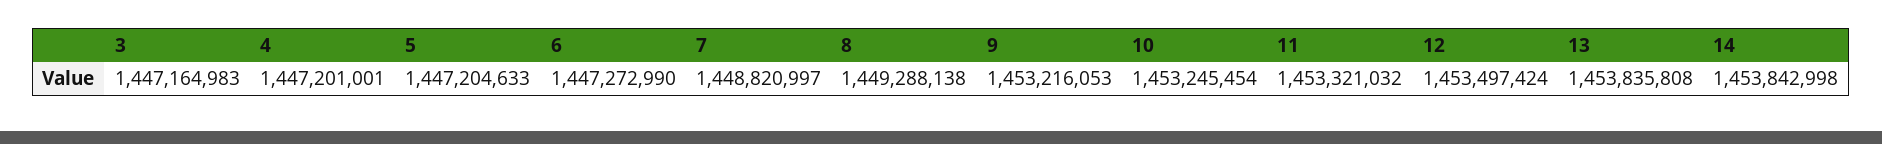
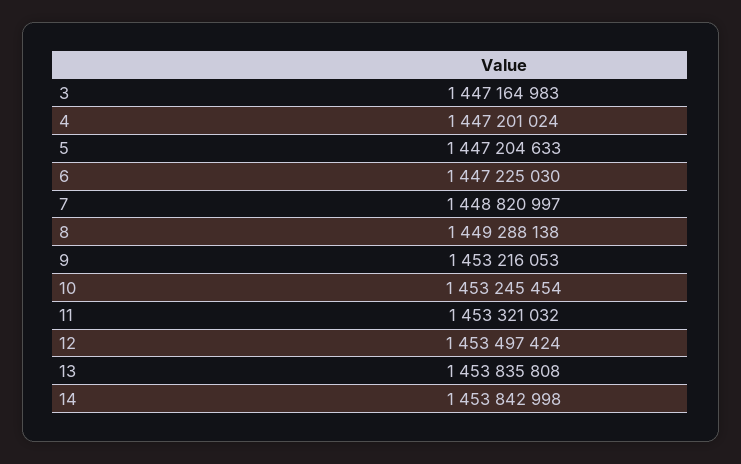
  {
    "3": 1447164983,
-   "4": 1447201001,
+   "4": 1447201024,
    "5": 1447204633,
-   "6": 1447272990,
+   "6": 1447225030,
    "7": 1448820997,
    "8": 1449288138,
    "9": 1453216053,
    "10": 1453245454,
    "11": 1453321032,
    "12": 1453497424,
    "13": 1453835808,
    "14": 1453842998
  }

